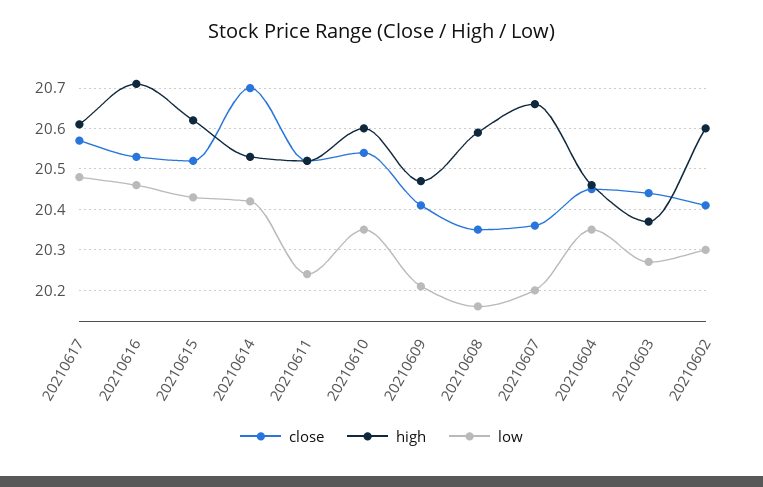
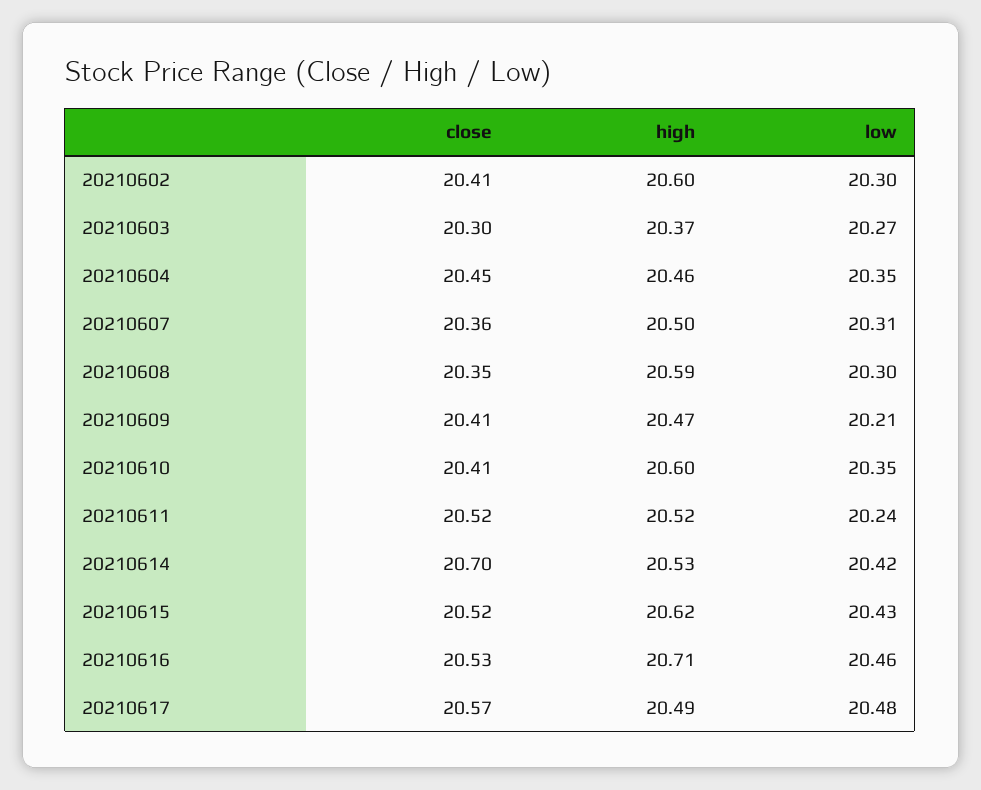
  {
    "close": {
      "20210617": 20.57,
      "20210616": 20.53,
      "20210615": 20.52,
      "20210614": 20.7,
      "20210611": 20.52,
-     "20210610": 20.55,
+     "20210610": 20.41,
      "20210609": 20.41,
      "20210608": 20.35,
      "20210607": 20.36,
      "20210604": 20.45,
-     "20210603": 20.45,
+     "20210603": 20.3,
      "20210602": 20.41
    },
    "high": {
-     "20210617": 20.6,
+     "20210617": 20.49,
      "20210616": 20.71,
      "20210615": 20.62,
      "20210614": 20.53,
      "20210611": 20.52,
      "20210610": 20.6,
      "20210609": 20.47,
      "20210608": 20.59,
-     "20210607": 20.65,
+     "20210607": 20.5,
      "20210604": 20.46,
      "20210603": 20.37,
      "20210602": 20.6
    },
    "low": {
      "20210617": 20.48,
      "20210616": 20.46,
      "20210615": 20.43,
      "20210614": 20.42,
      "20210611": 20.24,
      "20210610": 20.35,
      "20210609": 20.21,
-     "20210608": 20.15,
+     "20210608": 20.3,
-     "20210607": 20.2,
+     "20210607": 20.31,
      "20210604": 20.35,
      "20210603": 20.27,
      "20210602": 20.3
    }
  }

